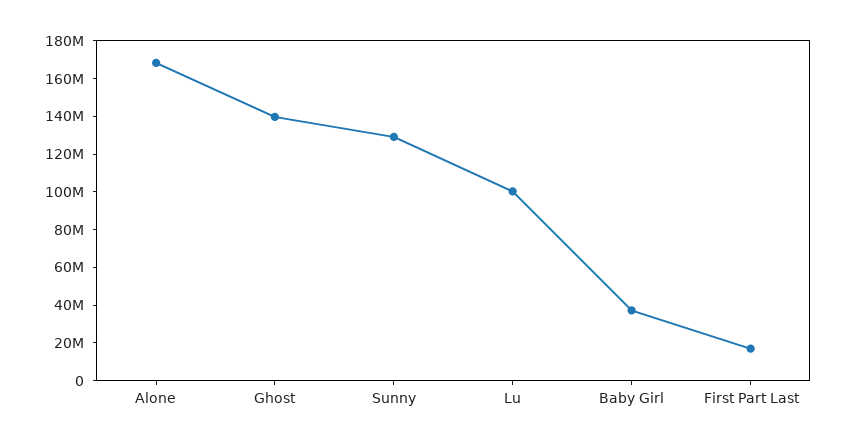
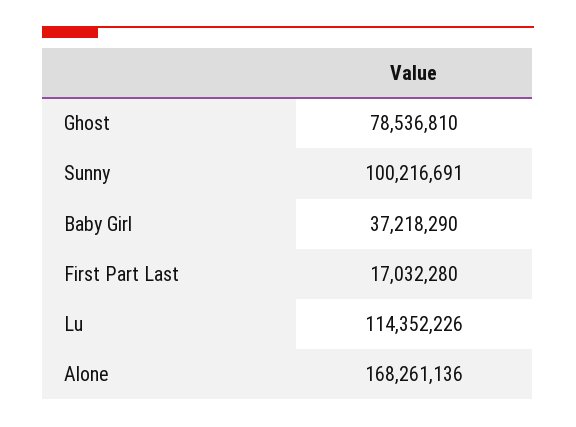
  {
    "Alone": 168261136,
-   "Ghost": 140000000,
+   "Ghost": 78536810,
-   "Sunny": 130000000,
+   "Sunny": 100216691,
-   "Lu": 100000000,
+   "Lu": 114352226,
    "Baby Girl": 37218290,
    "First Part Last": 17032280
  }

